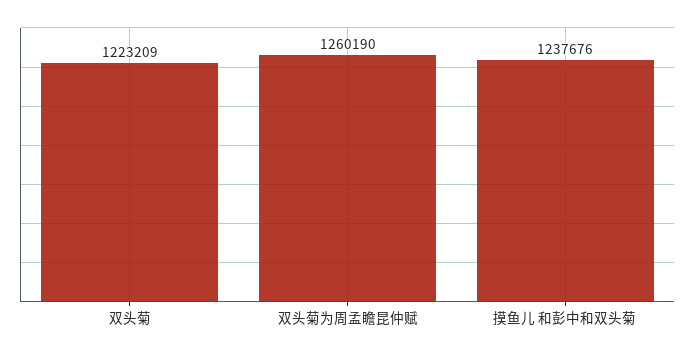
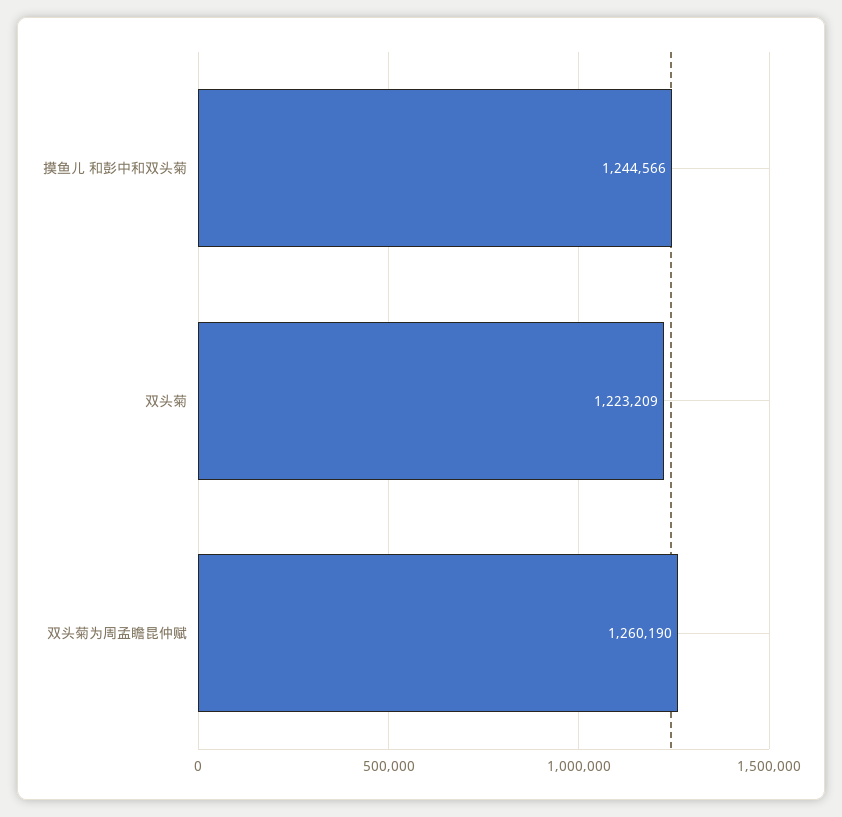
  {
    "双头菊": 1223209,
    "双头菊为周孟瞻昆仲赋": 1260190,
-   "摸鱼儿 和彭中和双头菊": 1237676
+   "摸鱼儿 和彭中和双头菊": 1244566
  }

